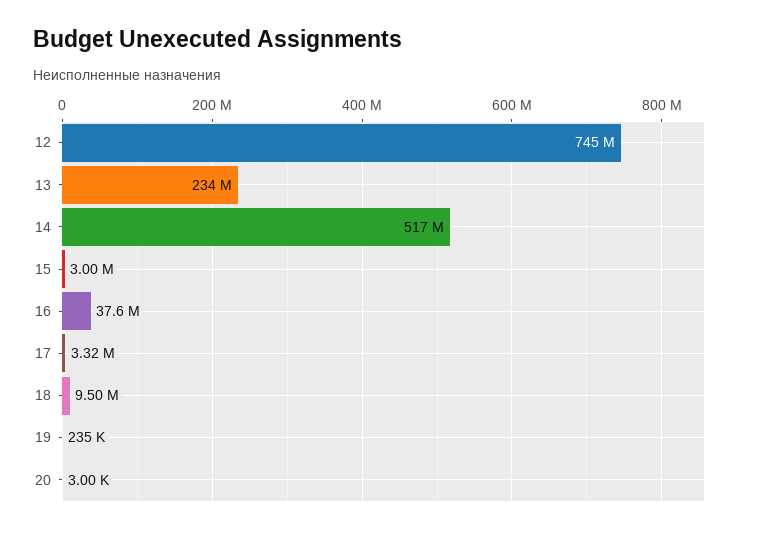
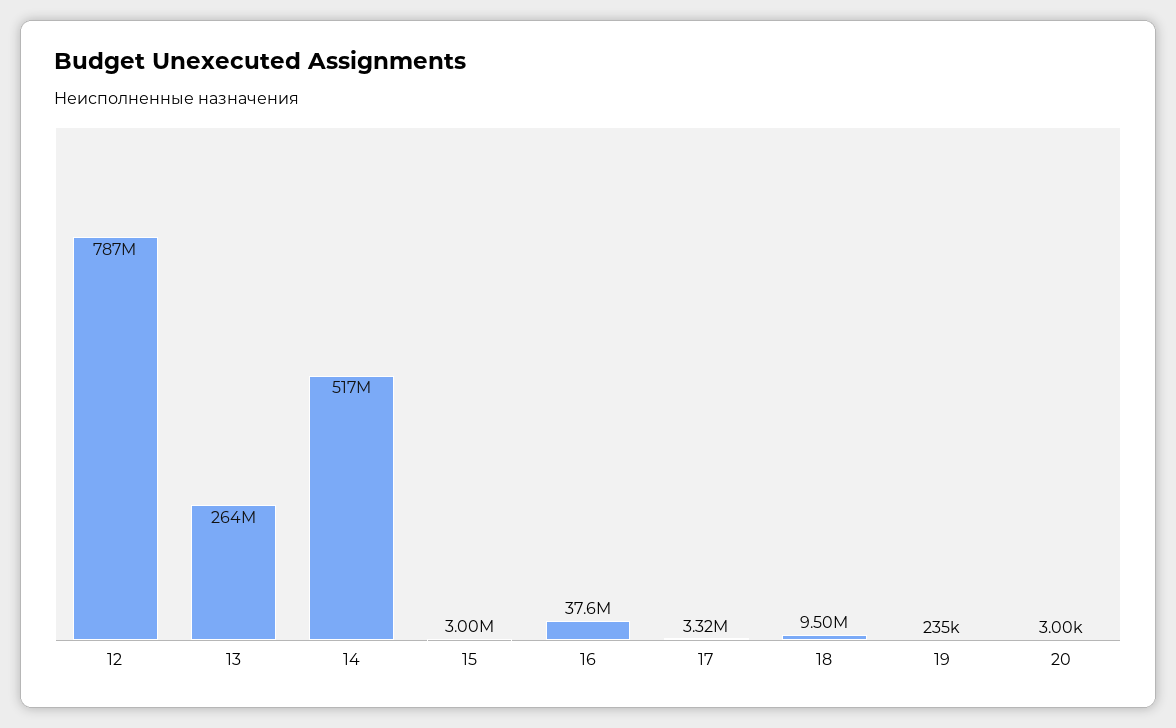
  {
-   "12": 745000000,
+   "12": 787000000,
-   "13": 234000000,
+   "13": 264000000,
    "14": 517000000,
    "15": 3000000,
    "16": 37600000,
    "17": 3320000,
    "18": 9500000,
    "19": 235000,
    "20": 3000
  }

